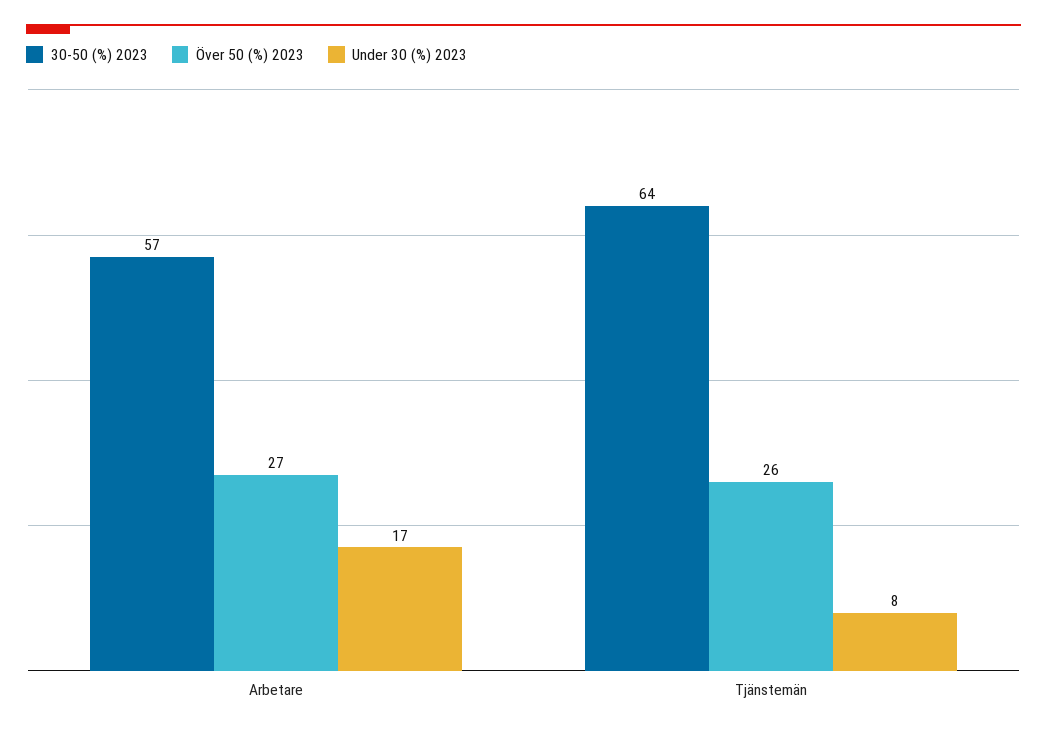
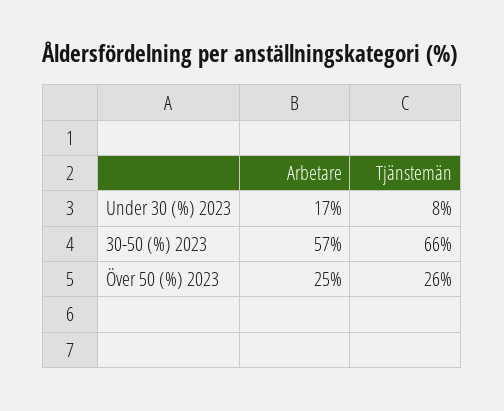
  {
    "30-50 (%) 2023": {
      "Arbetare": 57,
-     "Tjänstemän": 64
+     "Tjänstemän": 66
    },
    "Över 50 (%) 2023": {
-     "Arbetare": 27,
+     "Arbetare": 25,
      "Tjänstemän": 26
    },
    "Under 30 (%) 2023": {
      "Arbetare": 17,
      "Tjänstemän": 8
    }
  }

